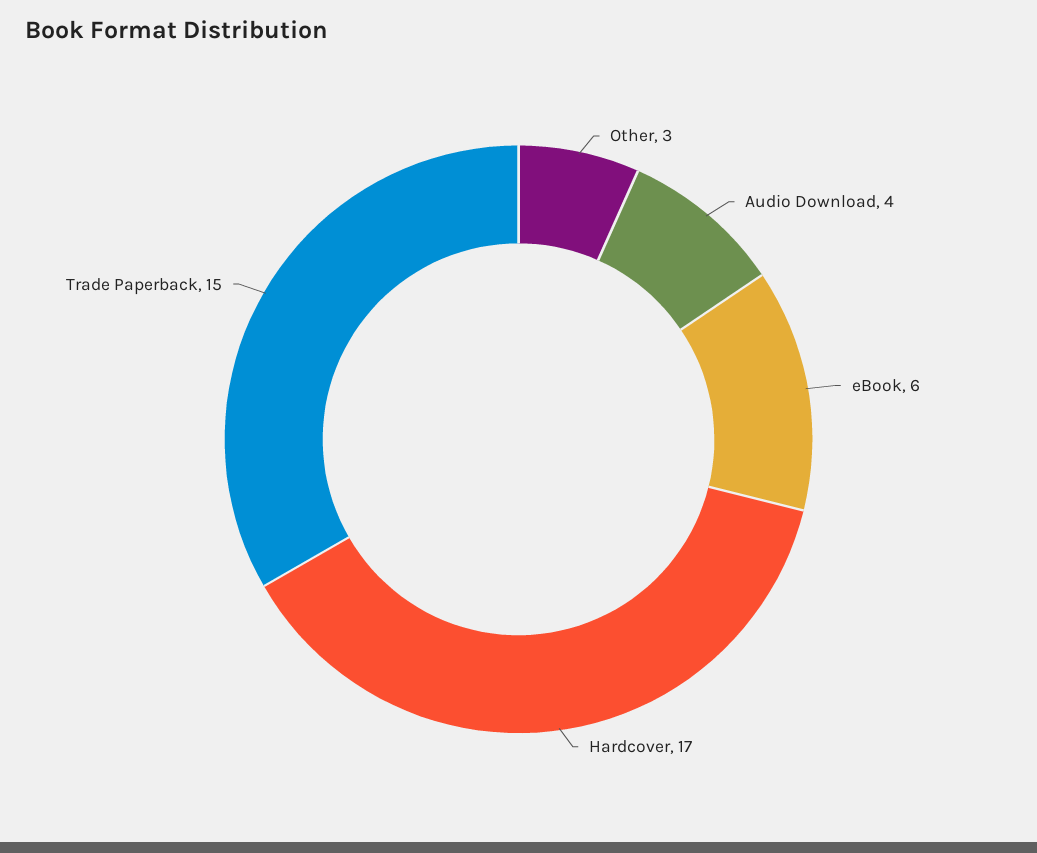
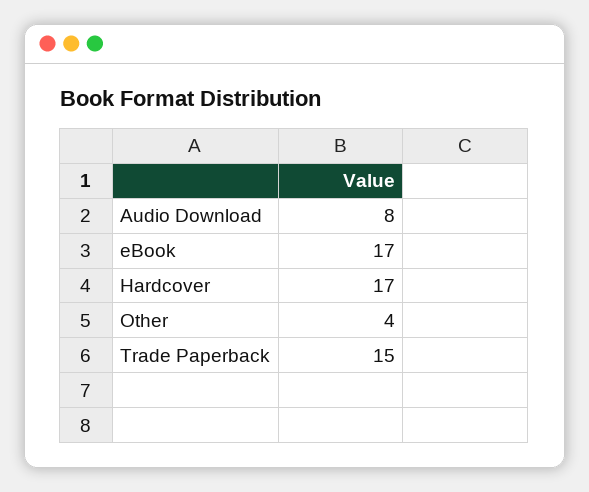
  {
-   "Other": 3,
+   "Other": 4,
-   "Audio Download": 4,
+   "Audio Download": 8,
-   "eBook": 6,
+   "eBook": 17,
    "Hardcover": 17,
    "Trade Paperback": 15
  }

